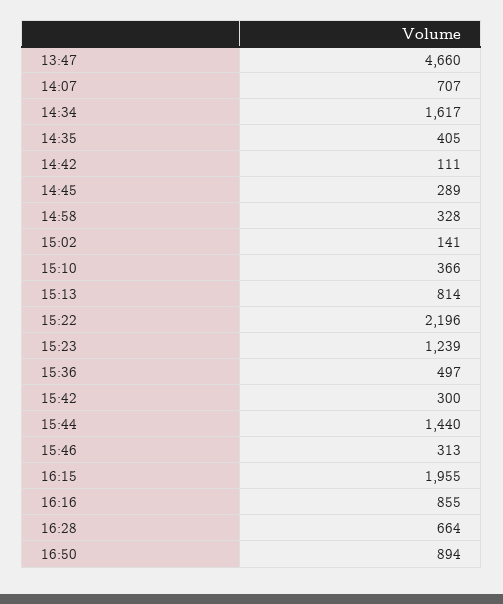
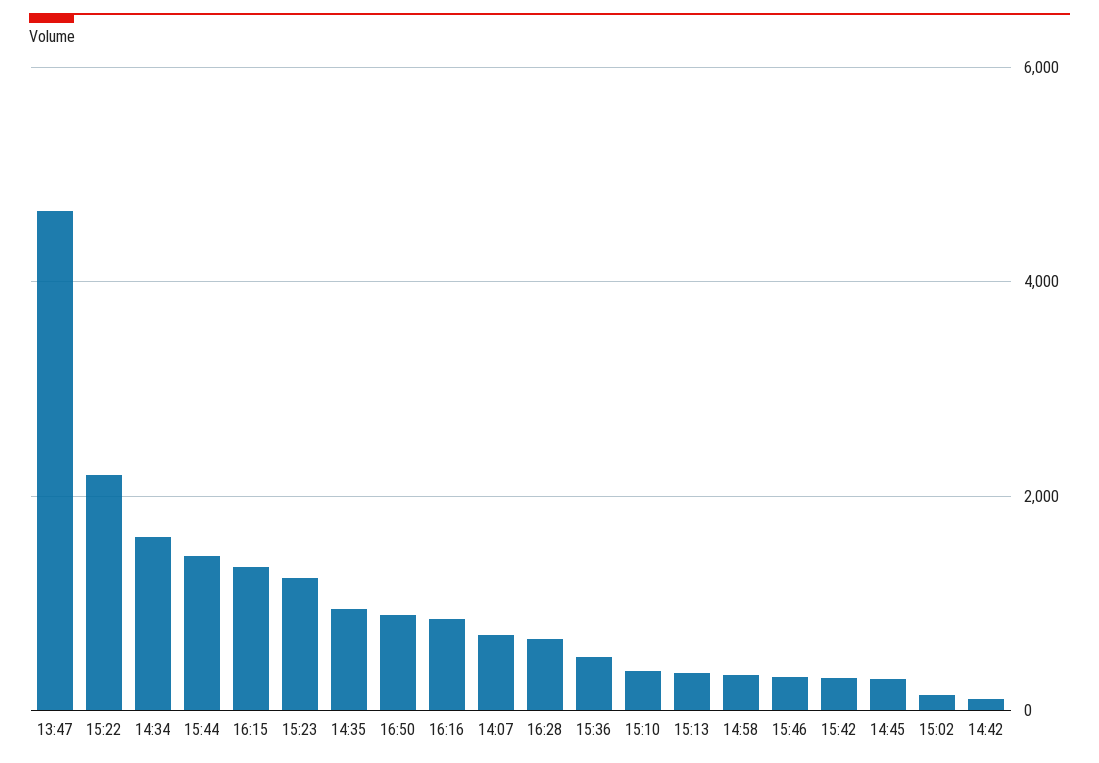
  {
    "13:47": 4660,
    "14:07": 707,
    "14:34": 1617,
-   "14:35": 405,
+   "14:35": 1000,
    "14:42": 111,
    "14:45": 289,
    "14:58": 328,
    "15:02": 141,
    "15:10": 366,
-   "15:13": 814,
+   "15:13": 400,
    "15:22": 2196,
    "15:23": 1239,
    "15:36": 497,
    "15:42": 300,
    "15:44": 1440,
    "15:46": 313,
-   "16:15": 1955,
+   "16:15": 1400,
    "16:16": 855,
    "16:28": 664,
    "16:50": 894
  }

